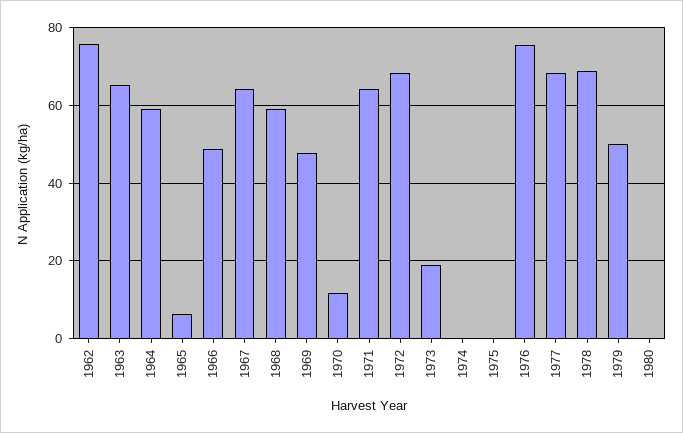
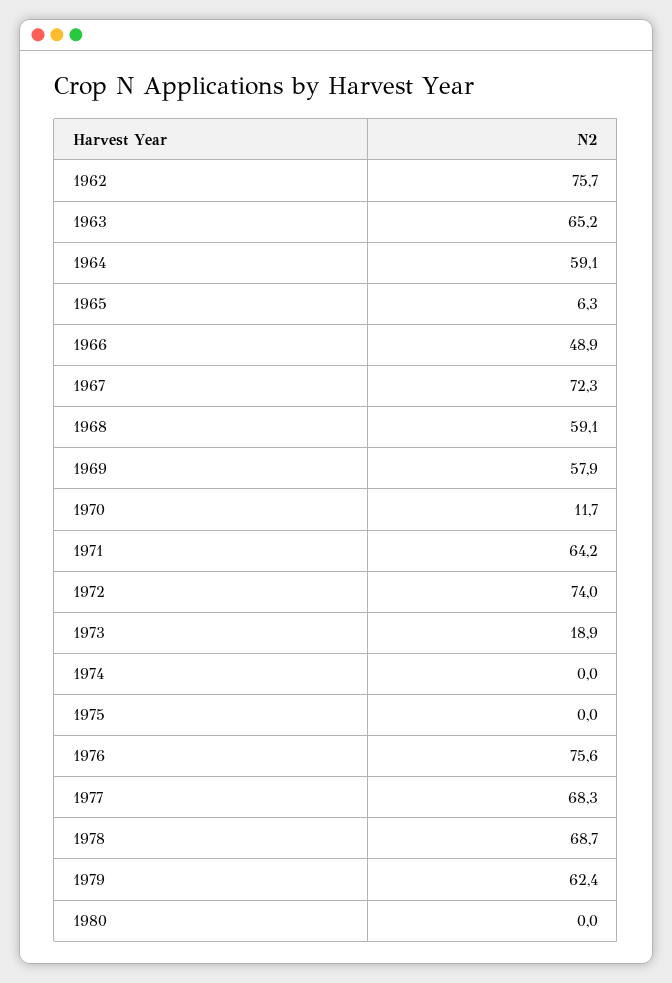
  {
    "1962": 75.7,
    "1963": 65.2,
    "1964": 59.1,
    "1965": 6.3,
    "1966": 48.9,
-   "1967": 64,
+   "1967": 72.3,
    "1968": 59.1,
-   "1969": 48,
+   "1969": 57.9,
    "1970": 11.7,
    "1971": 64.2,
-   "1972": 68,
+   "1972": 74,
    "1973": 18.9,
    "1974": 0,
    "1975": 0,
    "1976": 75.6,
    "1977": 68.3,
    "1978": 68.7,
-   "1979": 50,
+   "1979": 62.4,
    "1980": 0
  }

